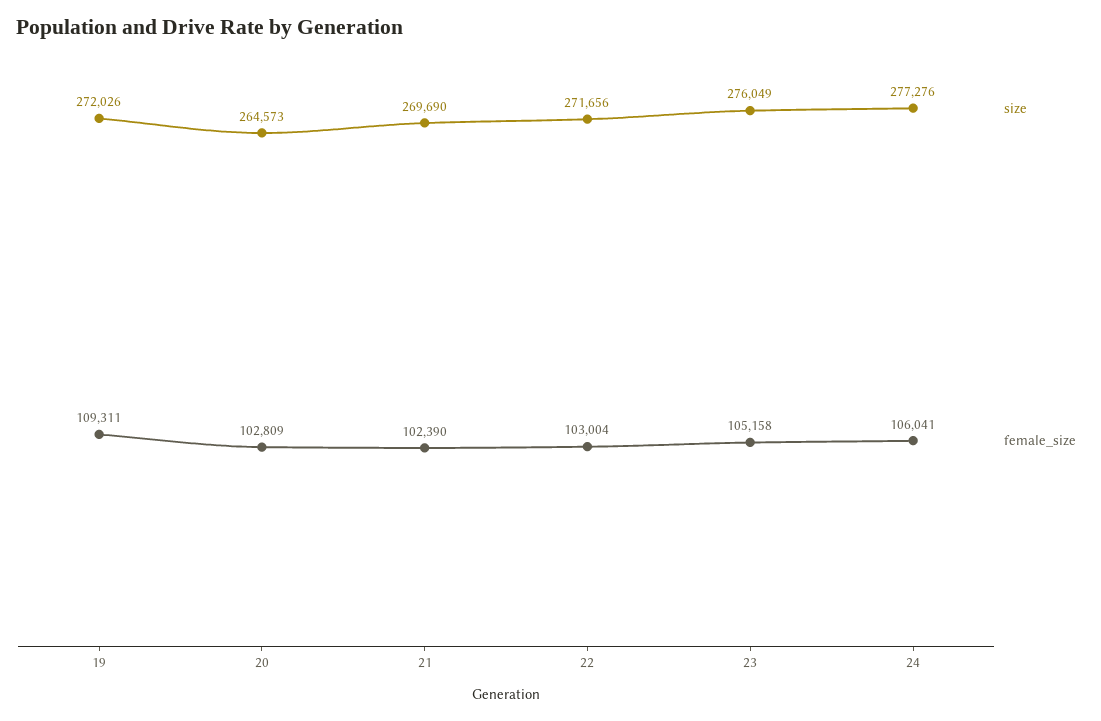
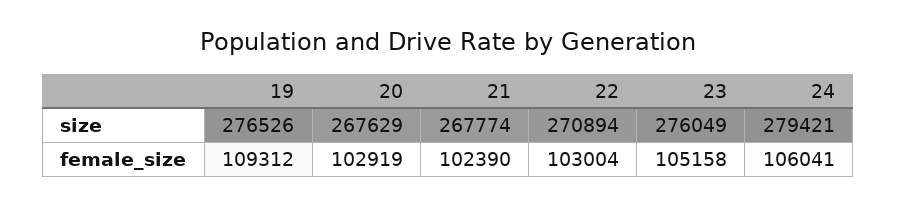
  {
    "size": {
-     "19": 272026,
+     "19": 276526,
-     "20": 264573,
+     "20": 267629,
-     "21": 269690,
+     "21": 267774,
-     "22": 271656,
+     "22": 270894,
      "23": 276049,
-     "24": 277276
+     "24": 279421
    },
    "female_size": {
-     "19": 109311,
+     "19": 109312,
-     "20": 102809,
+     "20": 102919,
      "21": 102390,
      "22": 103004,
      "23": 105158,
      "24": 106041
    }
  }

